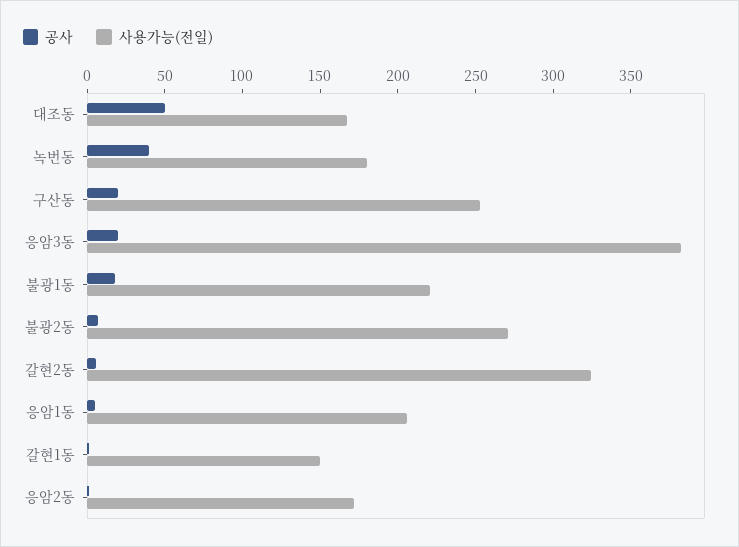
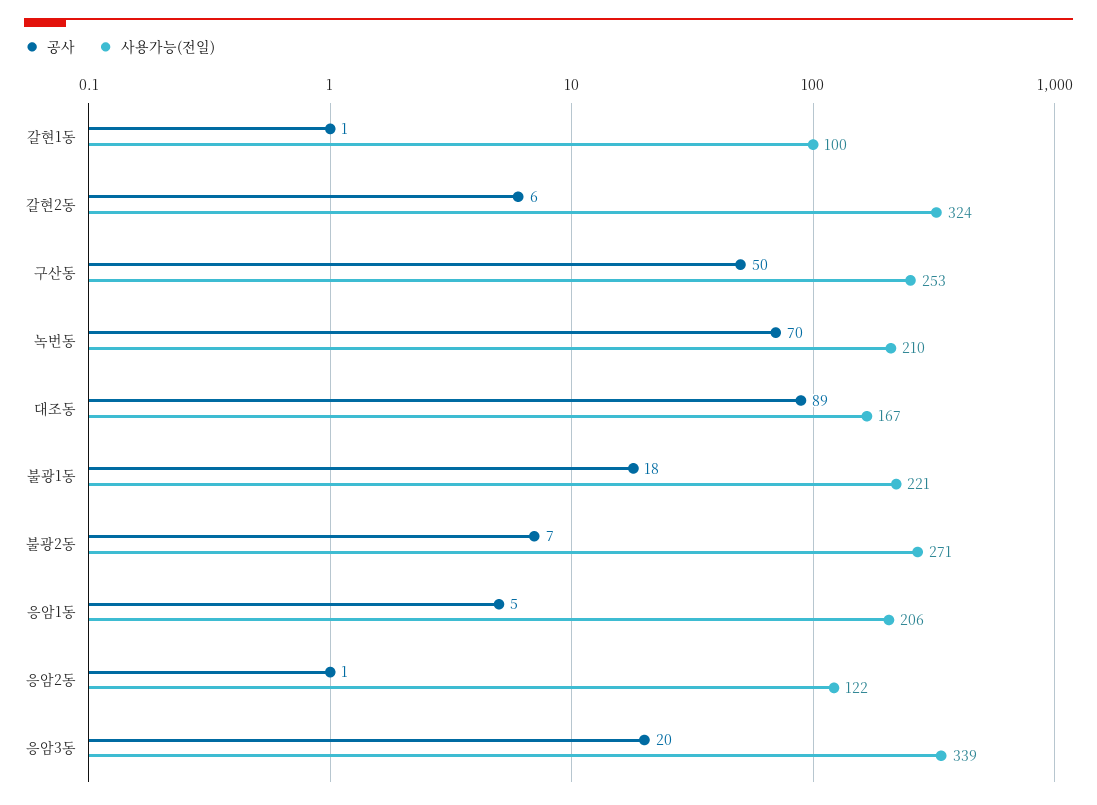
  {
    "공사": {
-     "대조동": 50,
+     "대조동": 89,
-     "녹번동": 40,
+     "녹번동": 70,
-     "구산동": 20,
+     "구산동": 50,
      "응암3동": 20,
      "불광1동": 18,
      "불광2동": 7,
      "갈현2동": 6,
      "응암1동": 5,
      "갈현1동": 1,
      "응암2동": 1
    },
    "사용가능(전일)": {
      "대조동": 167,
-     "녹번동": 180,
+     "녹번동": 210,
      "구산동": 253,
-     "응암3동": 380,
+     "응암3동": 339,
      "불광1동": 221,
      "불광2동": 271,
      "갈현2동": 324,
      "응암1동": 206,
-     "갈현1동": 150,
+     "갈현1동": 100,
-     "응암2동": 170
+     "응암2동": 122
    }
  }

